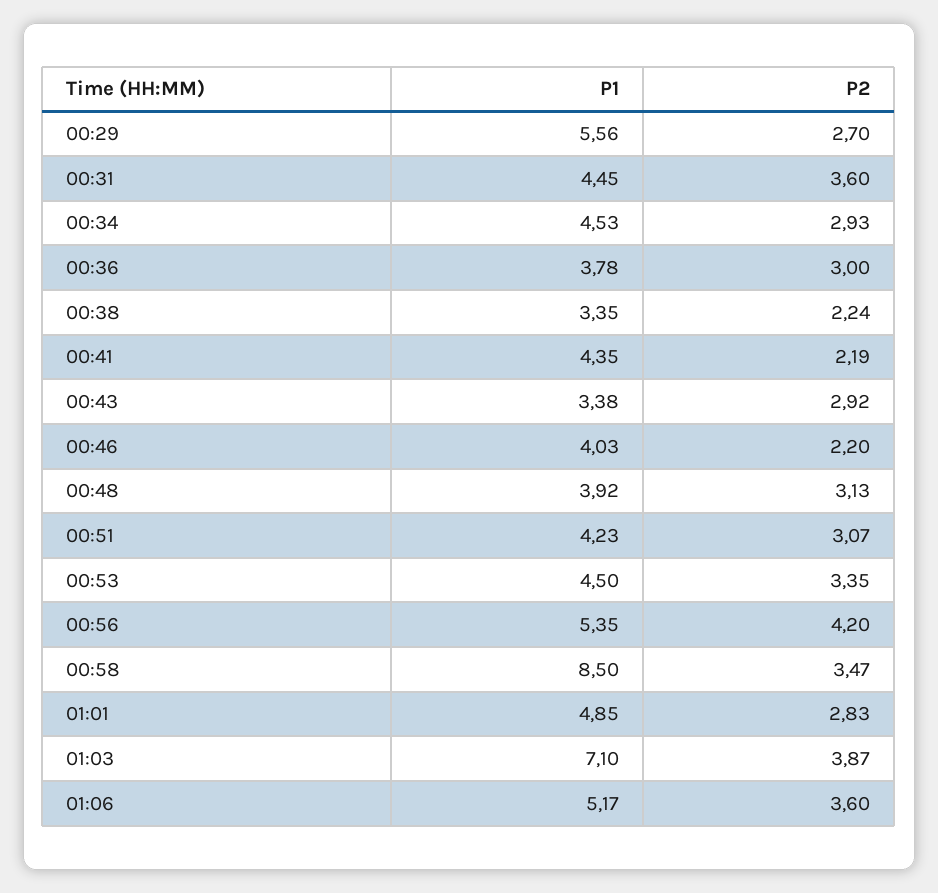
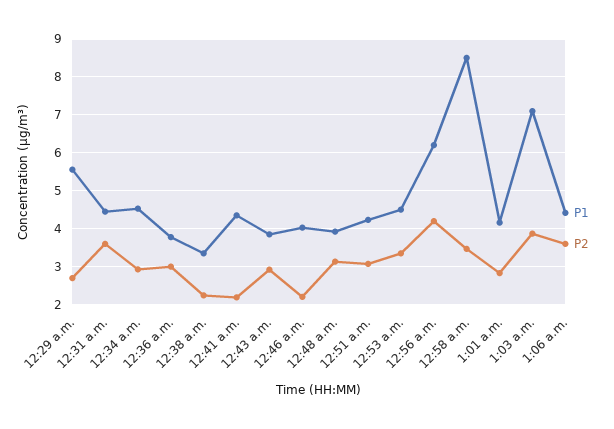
  {
    "P1": {
      "00:29": 5.56,
      "00:31": 4.45,
      "00:34": 4.53,
      "00:36": 3.78,
      "00:38": 3.35,
      "00:41": 4.35,
-     "00:43": 3.38,
+     "00:43": 3.8,
      "00:46": 4.03,
      "00:48": 3.92,
      "00:51": 4.23,
      "00:53": 4.5,
-     "00:56": 5.35,
+     "00:56": 6.2,
      "00:58": 8.5,
-     "01:01": 4.85,
+     "01:01": 4.2,
      "01:03": 7.1,
-     "01:06": 5.17
+     "01:06": 4.4
    },
    "P2": {
      "00:29": 2.7,
      "00:31": 3.6,
      "00:34": 2.93,
      "00:36": 3,
      "00:38": 2.24,
      "00:41": 2.19,
      "00:43": 2.92,
      "00:46": 2.2,
      "00:48": 3.13,
      "00:51": 3.07,
      "00:53": 3.35,
      "00:56": 4.2,
      "00:58": 3.47,
      "01:01": 2.83,
      "01:03": 3.87,
      "01:06": 3.6
    }
  }

